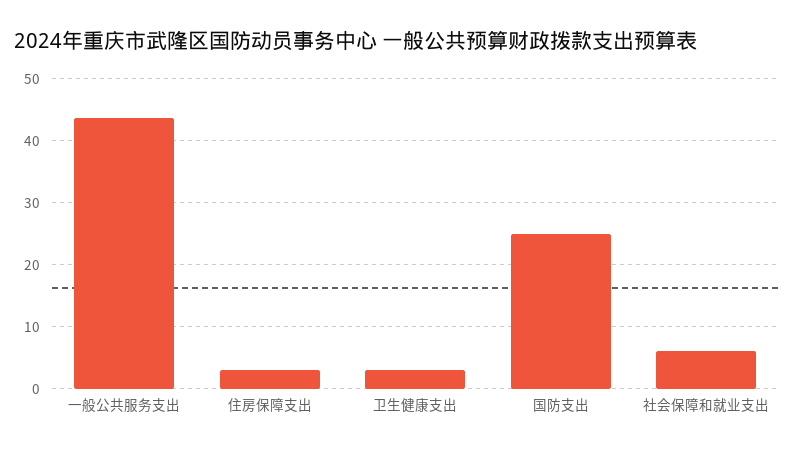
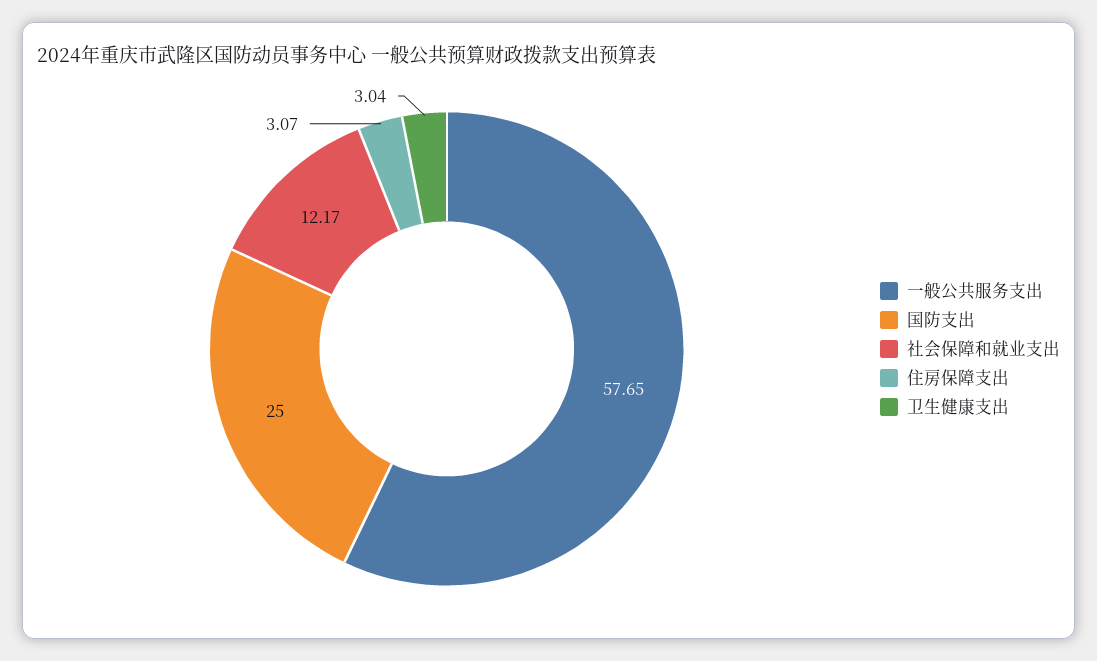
  {
-   "一般公共服务支出": 44,
+   "一般公共服务支出": 57.65,
    "住房保障支出": 3.07,
    "卫生健康支出": 3.04,
    "国防支出": 25,
-   "社会保障和就业支出": 6
+   "社会保障和就业支出": 12.17
  }

